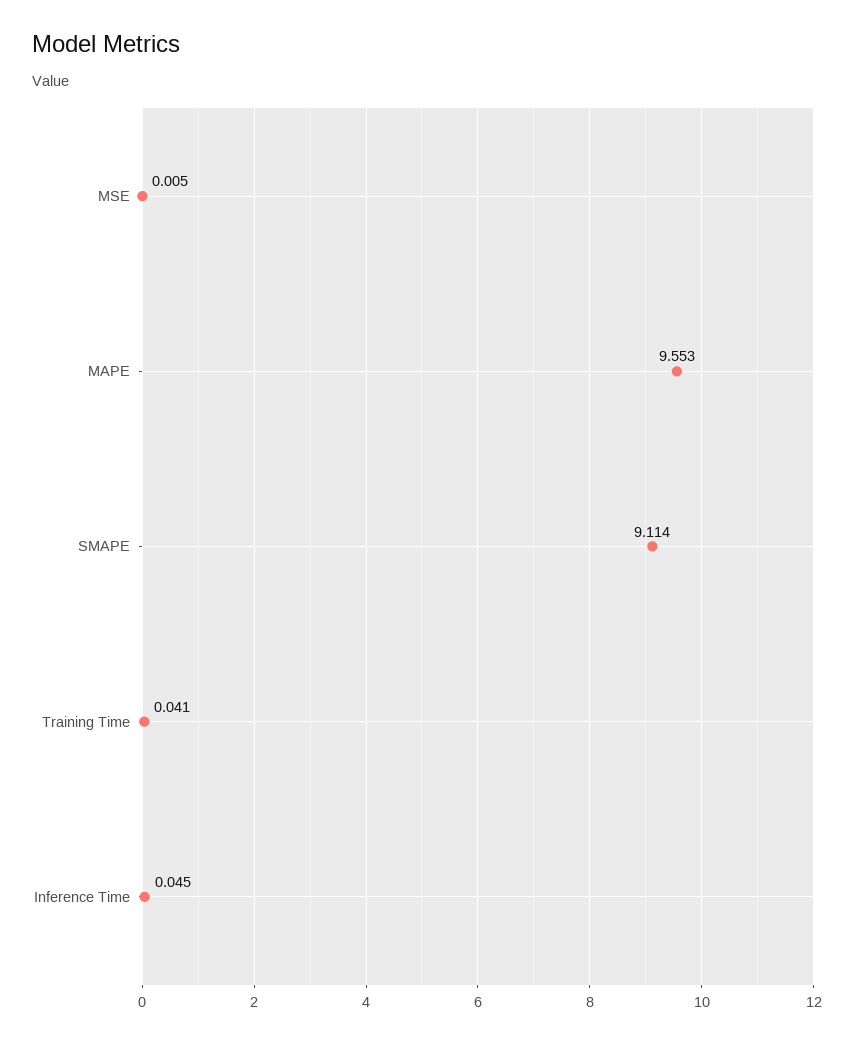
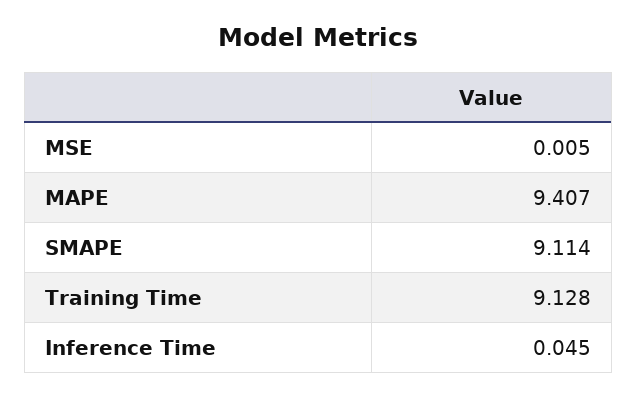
  {
    "MSE": 0.005,
-   "MAPE": 9.553,
+   "MAPE": 9.407,
    "SMAPE": 9.114,
-   "Training Time": 0.041,
+   "Training Time": 9.128,
    "Inference Time": 0.045
  }

